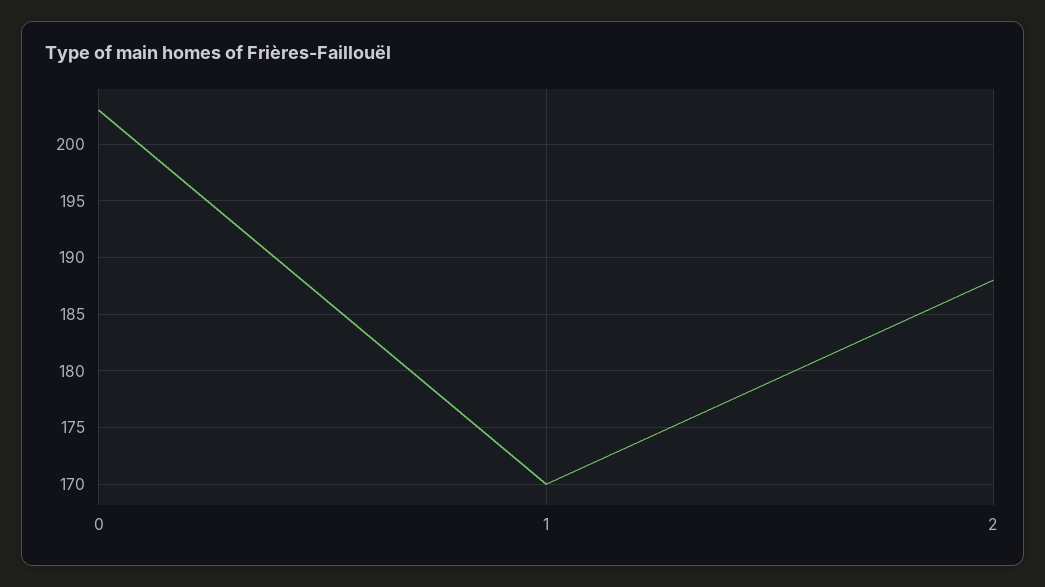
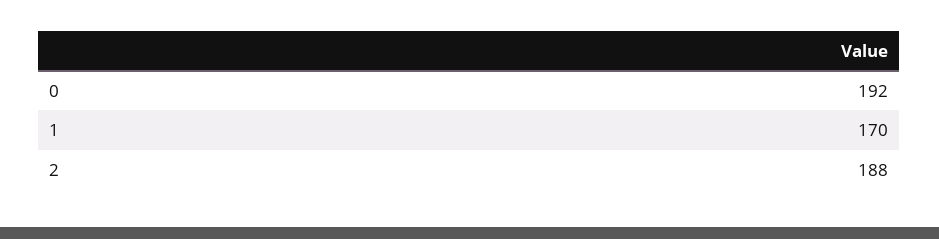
  {
-   "0": 203,
+   "0": 192,
    "1": 170,
    "2": 188
  }

